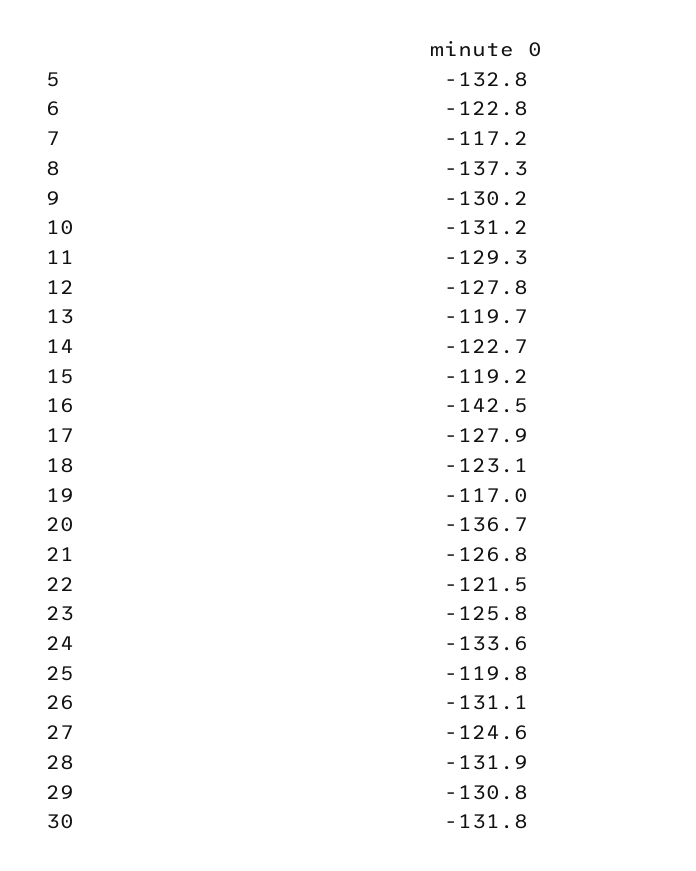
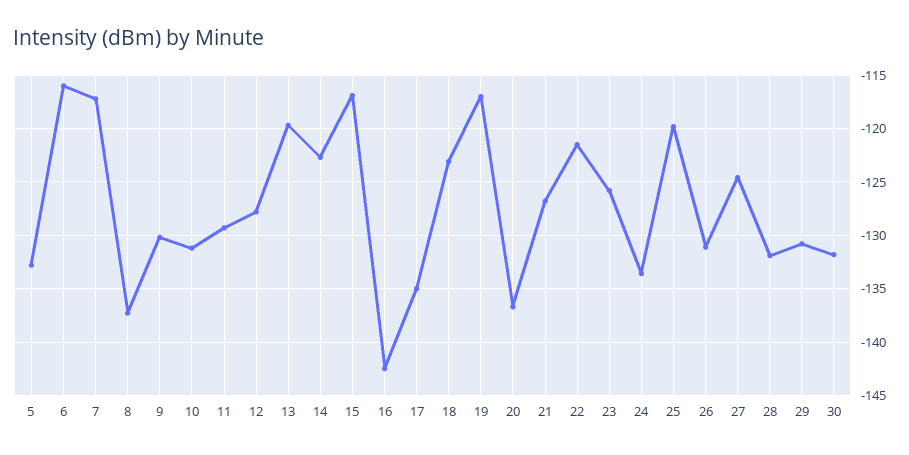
  {
    "5": -132.8,
-   "6": -122.8,
+   "6": -116,
    "7": -117.2,
    "8": -137.3,
    "9": -130.2,
    "10": -131.2,
    "11": -129.3,
    "12": -127.8,
    "13": -119.7,
    "14": -122.7,
-   "15": -119.2,
+   "15": -117,
    "16": -142.5,
-   "17": -127.9,
+   "17": -135,
    "18": -123.1,
    "19": -117,
    "20": -136.7,
    "21": -126.8,
    "22": -121.5,
    "23": -125.8,
    "24": -133.6,
    "25": -119.8,
    "26": -131.1,
    "27": -124.6,
    "28": -131.9,
    "29": -130.8,
    "30": -131.8
  }

